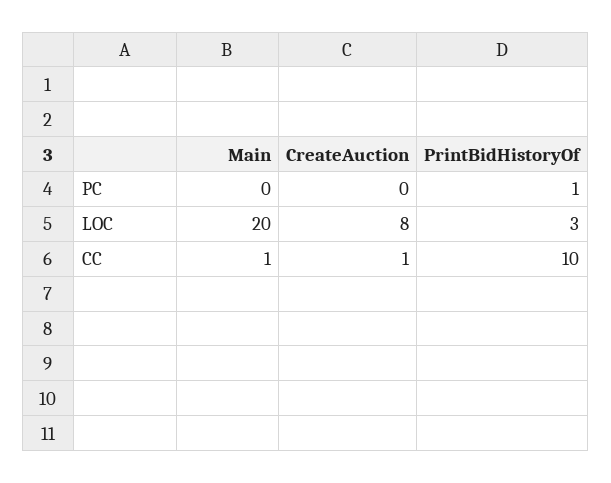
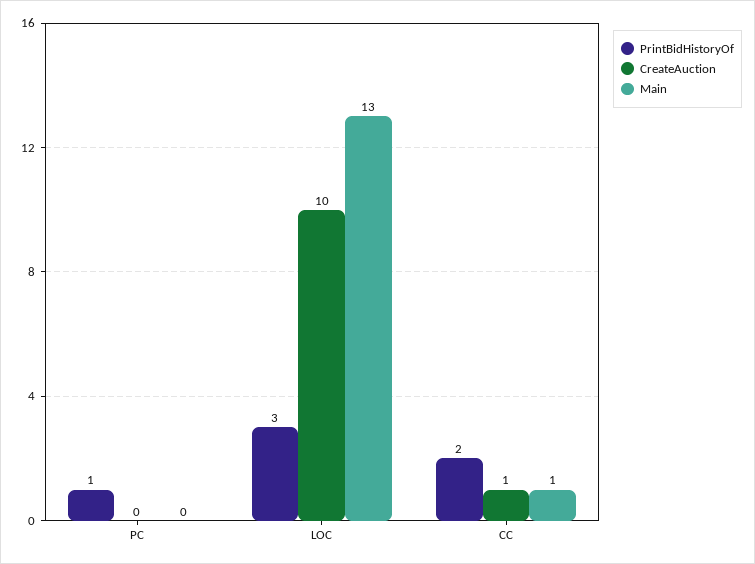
  {
    "Main": {
      "PC": 0,
-     "LOC": 20,
+     "LOC": 13,
      "CC": 1
    },
    "CreateAuction": {
      "PC": 0,
-     "LOC": 8,
+     "LOC": 10,
      "CC": 1
    },
    "PrintBidHistoryOf": {
      "PC": 1,
      "LOC": 3,
-     "CC": 10
+     "CC": 2
    }
  }

